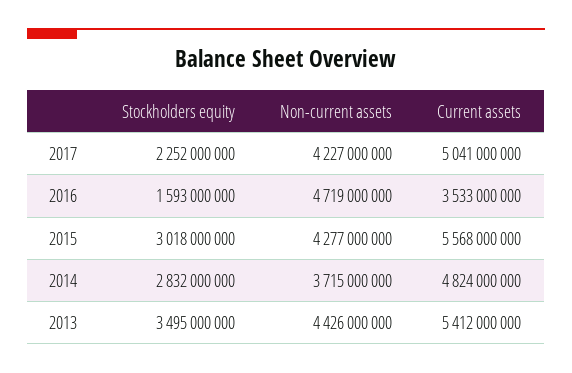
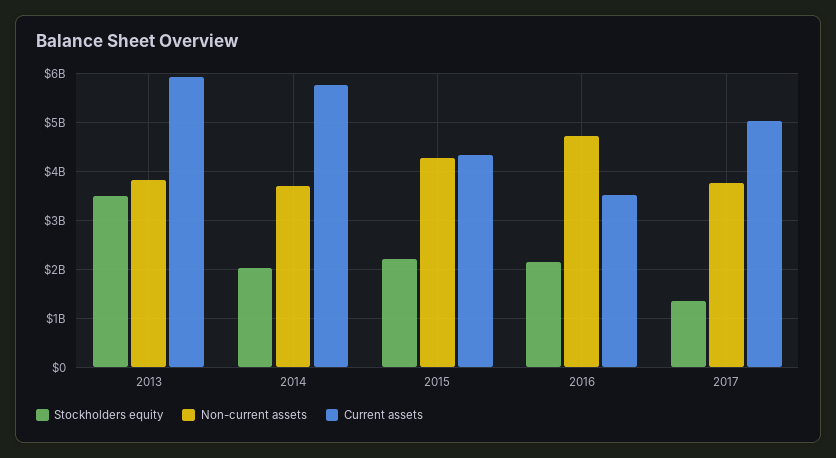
  {
    "Stockholders equity": {
-     "2017": 2252000000,
+     "2017": 1400000000,
-     "2016": 1593000000,
+     "2016": 2200000000,
-     "2015": 3018000000,
+     "2015": 2200000000,
-     "2014": 2832000000,
+     "2014": 2000000000,
      "2013": 3495000000
    },
    "Non-current assets": {
-     "2017": 4227000000,
+     "2017": 3800000000,
      "2016": 4719000000,
      "2015": 4277000000,
      "2014": 3715000000,
-     "2013": 4426000000
+     "2013": 3800000000
    },
    "Current assets": {
      "2017": 5041000000,
      "2016": 3533000000,
-     "2015": 5568000000,
+     "2015": 4400000000,
-     "2014": 4824000000,
+     "2014": 5800000000,
-     "2013": 5412000000
+     "2013": 6000000000
    }
  }

